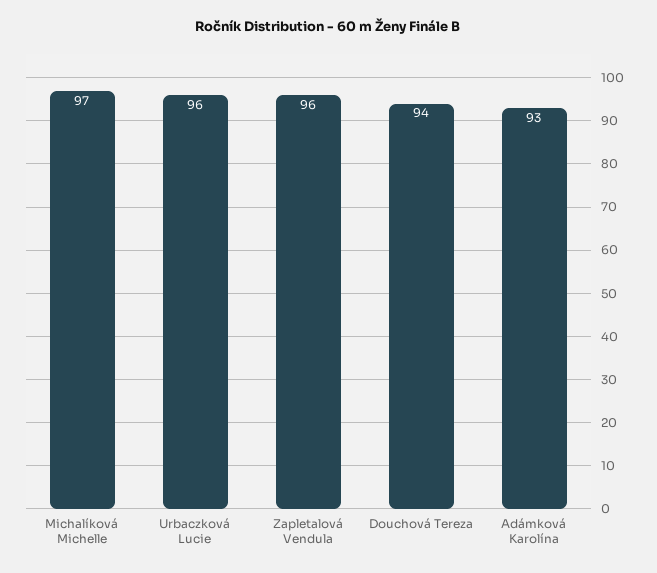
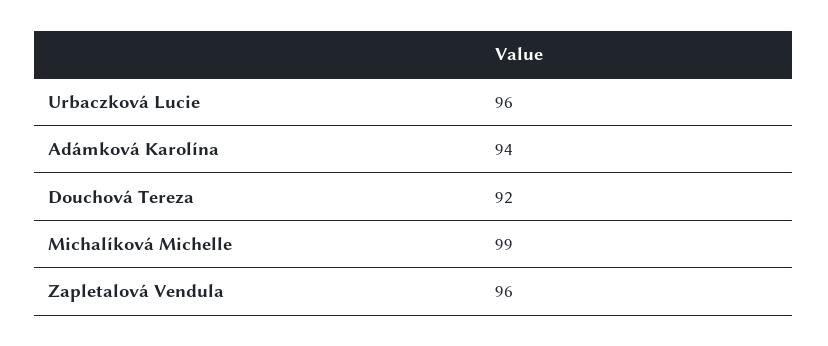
  {
-   "Michalíková Michelle": 97,
+   "Michalíková Michelle": 99,
    "Urbaczková Lucie": 96,
    "Zapletalová Vendula": 96,
-   "Douchová Tereza": 94,
+   "Douchová Tereza": 92,
-   "Adámková Karolína": 93
+   "Adámková Karolína": 94
  }

